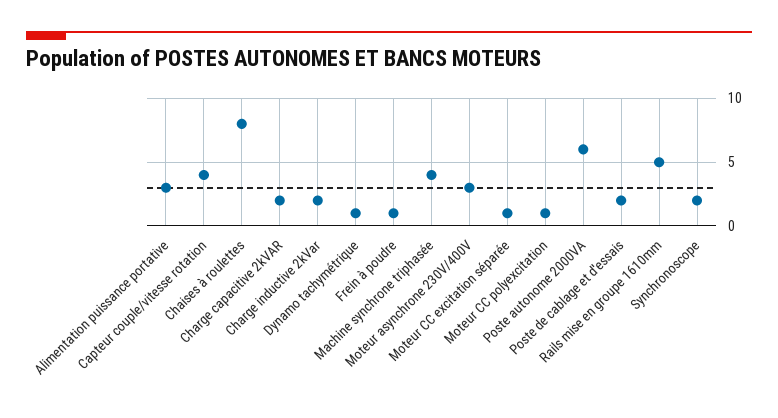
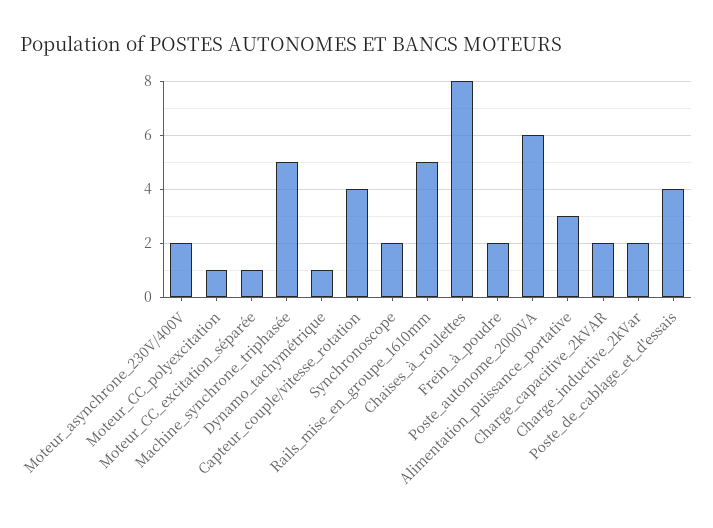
  {
    "Alimentation puissance portative": 3,
    "Capteur couple/vitesse rotation": 4,
    "Chaises à roulettes": 8,
    "Charge capacitive 2kVAR": 2,
    "Charge inductive 2kVar": 2,
    "Dynamo tachymétrique": 1,
-   "Frein à poudre": 1,
+   "Frein à poudre": 2,
-   "Machine synchrone triphasée": 4,
+   "Machine synchrone triphasée": 5,
-   "Moteur asynchrone 230V/400V": 3,
+   "Moteur asynchrone 230V/400V": 2,
    "Moteur CC excitation séparée": 1,
    "Moteur CC polyexcitation": 1,
    "Poste autonome 2000VA": 6,
-   "Poste de cablage et d'essais": 2,
+   "Poste de cablage et d'essais": 4,
    "Rails mise en groupe 1610mm": 5,
    "Synchronoscope": 2
  }

